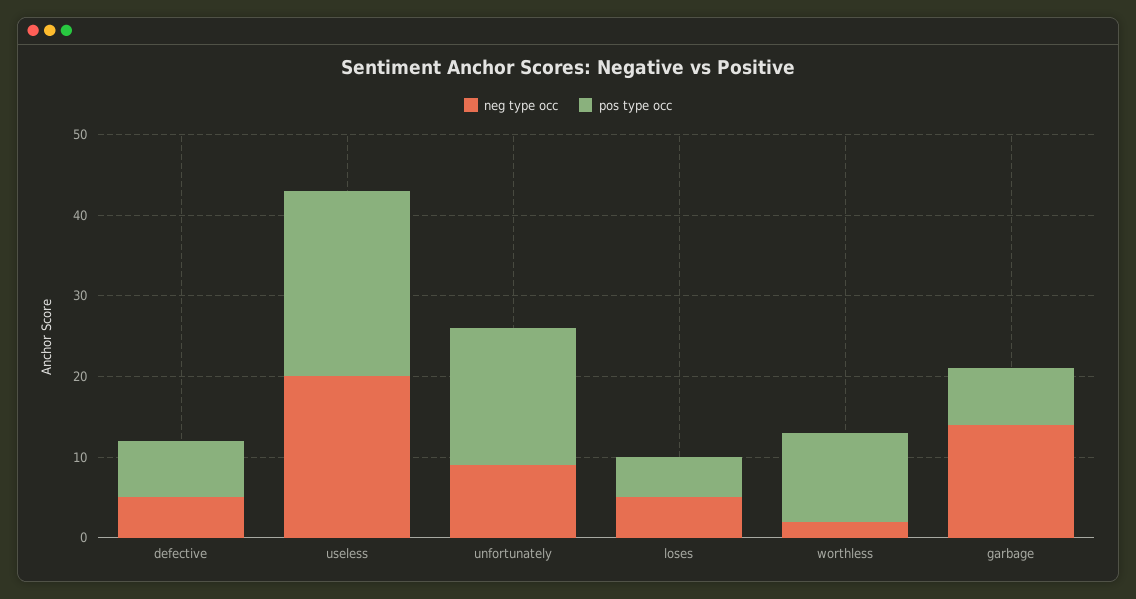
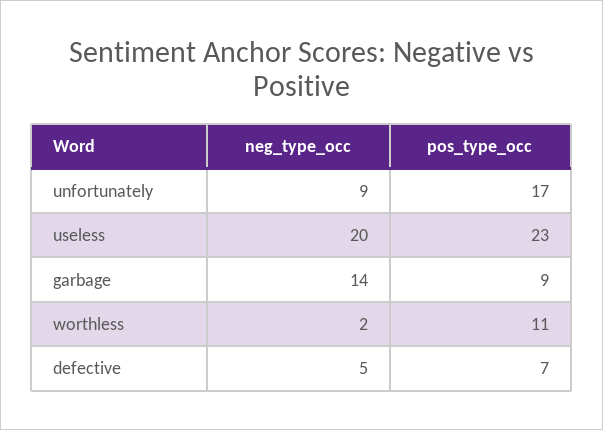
  {
    "neg type occ": {
      "defective": 5,
      "useless": 20,
      "unfortunately": 9,
-     "loses": 5,
      "worthless": 2,
      "garbage": 14
    },
    "pos type occ": {
      "defective": 7,
      "useless": 23,
      "unfortunately": 17,
-     "loses": 5,
      "worthless": 11,
-     "garbage": 7
+     "garbage": 9
    }
  }

